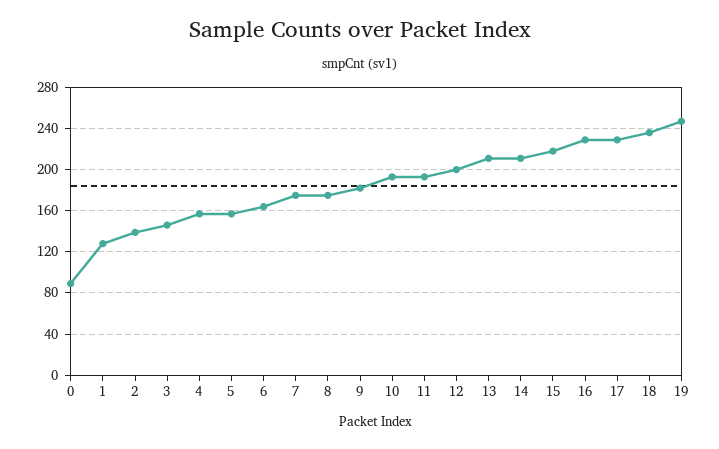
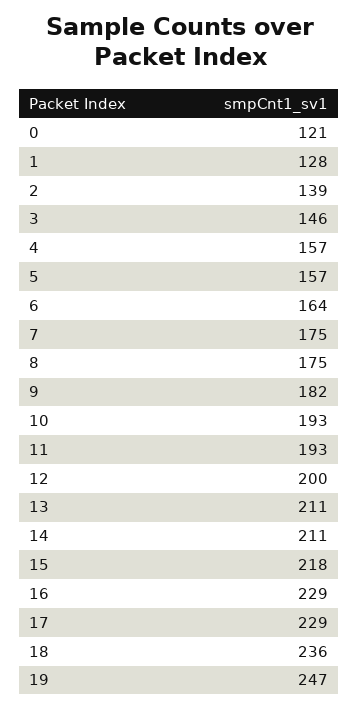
  {
-   "0": 90,
+   "0": 121,
    "1": 128,
    "2": 139,
    "3": 146,
    "4": 157,
    "5": 157,
    "6": 164,
    "7": 175,
    "8": 175,
    "9": 182,
    "10": 193,
    "11": 193,
    "12": 200,
    "13": 211,
    "14": 211,
    "15": 218,
    "16": 229,
    "17": 229,
    "18": 236,
    "19": 247
  }

